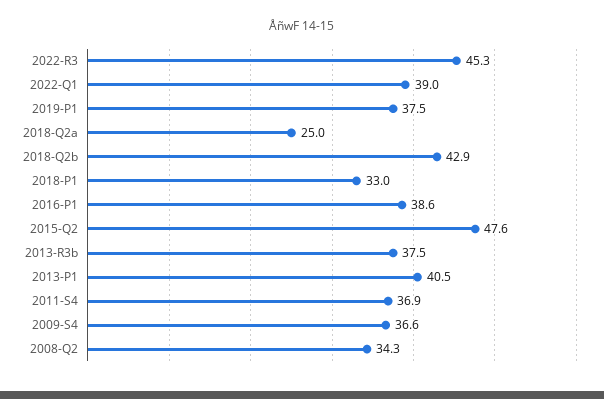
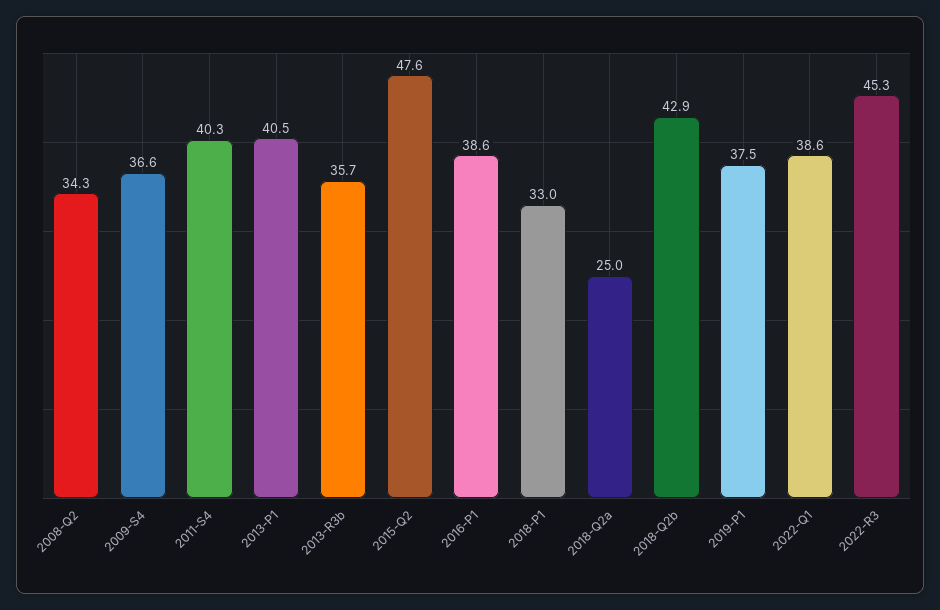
  {
    "2022-R3": 45.3,
-   "2022-Q1": 39,
+   "2022-Q1": 38.6,
    "2019-P1": 37.5,
    "2018-Q2a": 25,
    "2018-Q2b": 42.9,
    "2018-P1": 33,
    "2016-P1": 38.6,
    "2015-Q2": 47.6,
-   "2013-R3b": 37.5,
+   "2013-R3b": 35.7,
    "2013-P1": 40.5,
-   "2011-S4": 36.9,
+   "2011-S4": 40.3,
    "2009-S4": 36.6,
    "2008-Q2": 34.3
  }

